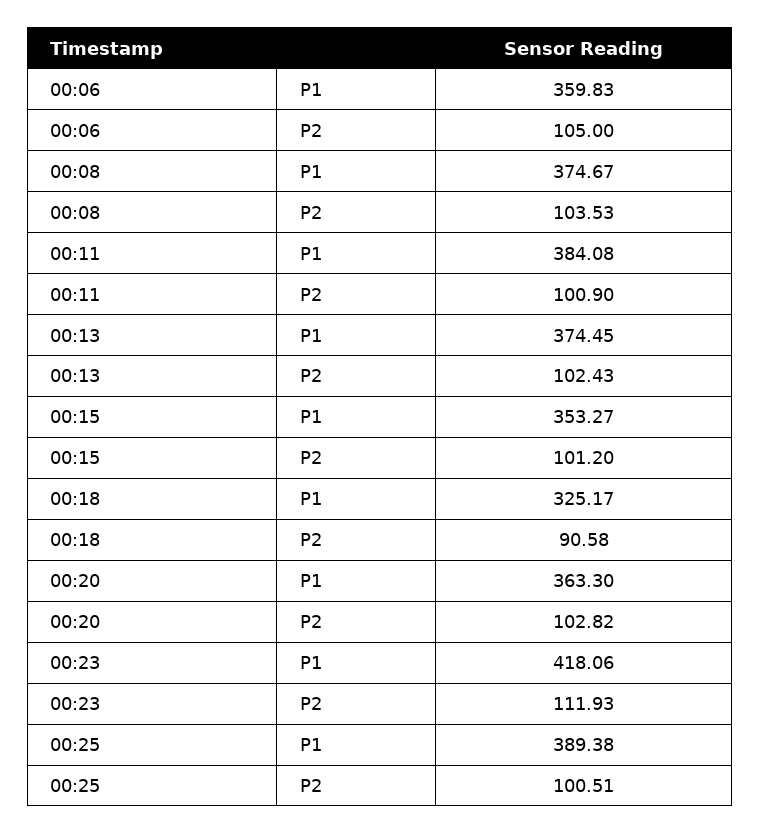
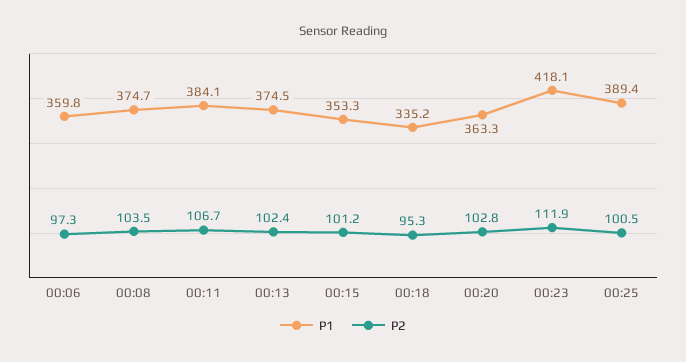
  {
    "P1": {
      "00:06": 359.83,
      "00:08": 374.67,
      "00:11": 384.08,
      "00:13": 374.45,
      "00:15": 353.27,
-     "00:18": 325.17,
+     "00:18": 335.2,
      "00:20": 363.3,
      "00:23": 418.06,
      "00:25": 389.38
    },
    "P2": {
-     "00:06": 105,
+     "00:06": 97.3,
      "00:08": 103.53,
-     "00:11": 100.9,
+     "00:11": 106.7,
      "00:13": 102.43,
      "00:15": 101.2,
-     "00:18": 90.58,
+     "00:18": 95.3,
      "00:20": 102.82,
      "00:23": 111.93,
      "00:25": 100.51
    }
  }

